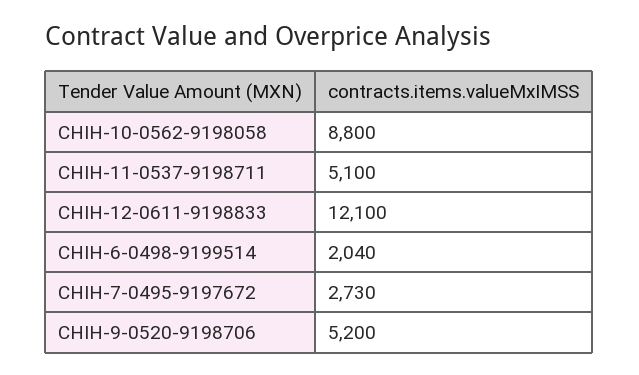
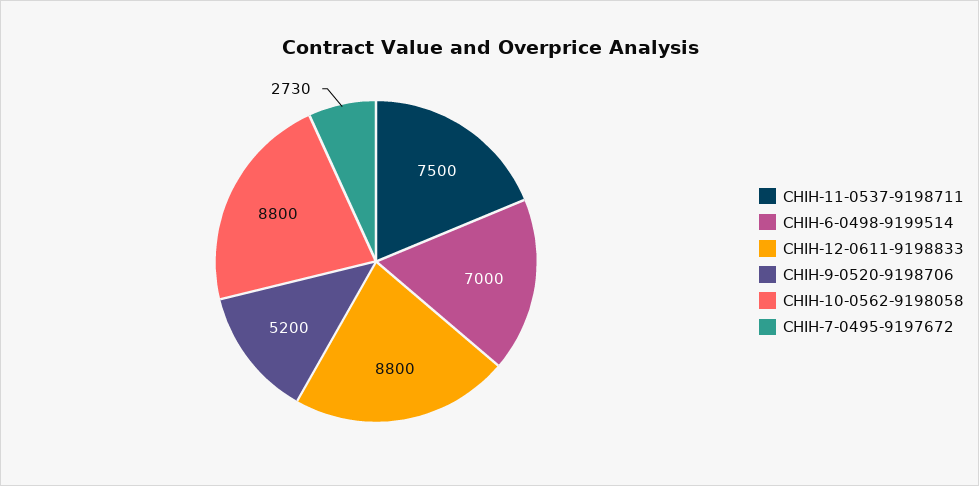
  {
    "CHIH-10-0562-9198058": 8800,
-   "CHIH-11-0537-9198711": 5100,
+   "CHIH-11-0537-9198711": 7500,
-   "CHIH-12-0611-9198833": 12100,
+   "CHIH-12-0611-9198833": 8800,
-   "CHIH-6-0498-9199514": 2040,
+   "CHIH-6-0498-9199514": 7000,
    "CHIH-7-0495-9197672": 2730,
    "CHIH-9-0520-9198706": 5200
  }

